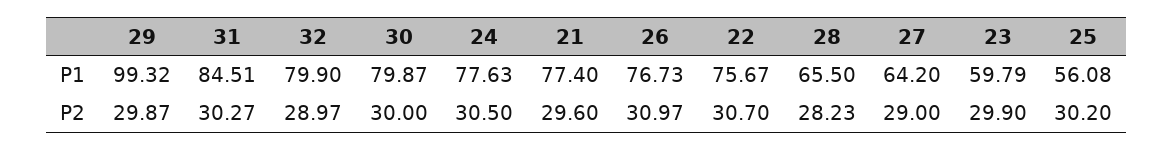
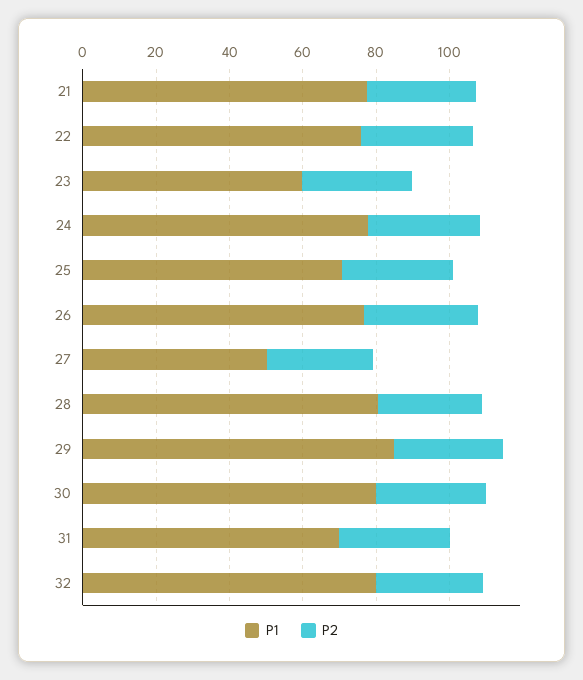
  {
    "P1": {
-     "29": 99.32,
+     "29": 85,
-     "31": 84.51,
+     "31": 70,
      "32": 79.9,
      "30": 79.87,
      "24": 77.63,
      "21": 77.4,
      "26": 76.73,
      "22": 75.67,
-     "28": 65.5,
+     "28": 80,
-     "27": 64.2,
+     "27": 50,
      "23": 59.79,
-     "25": 56.08
+     "25": 70
    },
    "P2": {
      "29": 29.87,
      "31": 30.27,
      "32": 28.97,
      "30": 30,
      "24": 30.5,
      "21": 29.6,
      "26": 30.97,
      "22": 30.7,
      "28": 28.23,
      "27": 29,
      "23": 29.9,
      "25": 30.2
    }
  }

